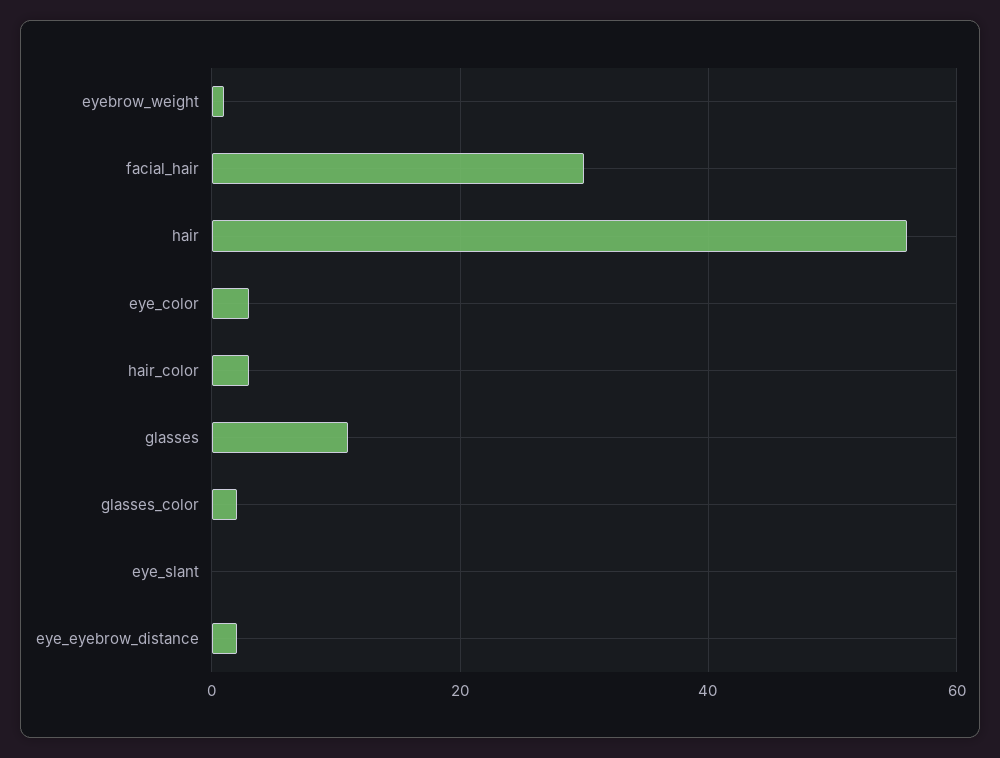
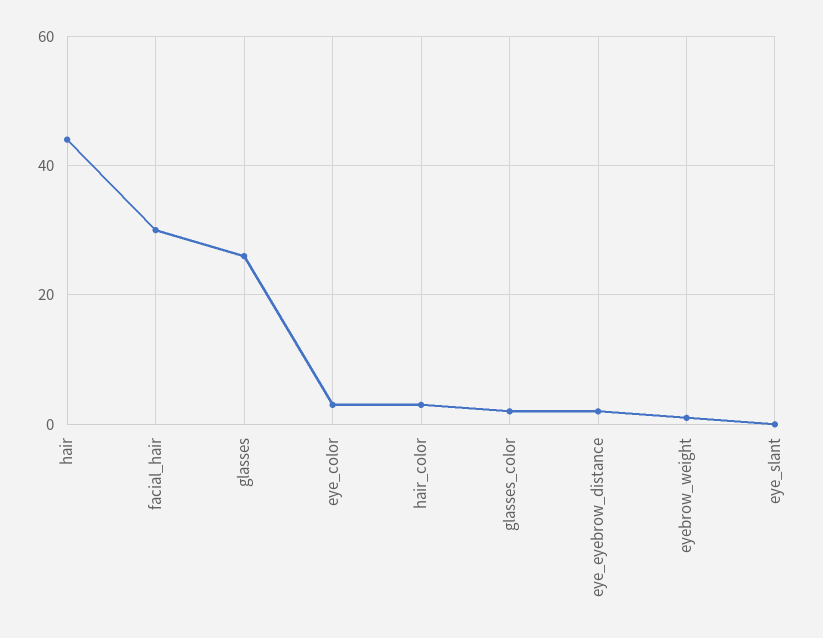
  {
    "eyebrow_weight": 0,
    "facial_hair": 30,
-   "hair": 55,
+   "hair": 45,
    "eye_color": 5,
    "hair_color": 5,
-   "glasses": 10,
+   "glasses": 25,
    "glasses_color": 0,
    "eye_slant": 0,
    "eye_eyebrow_distance": 0
  }

